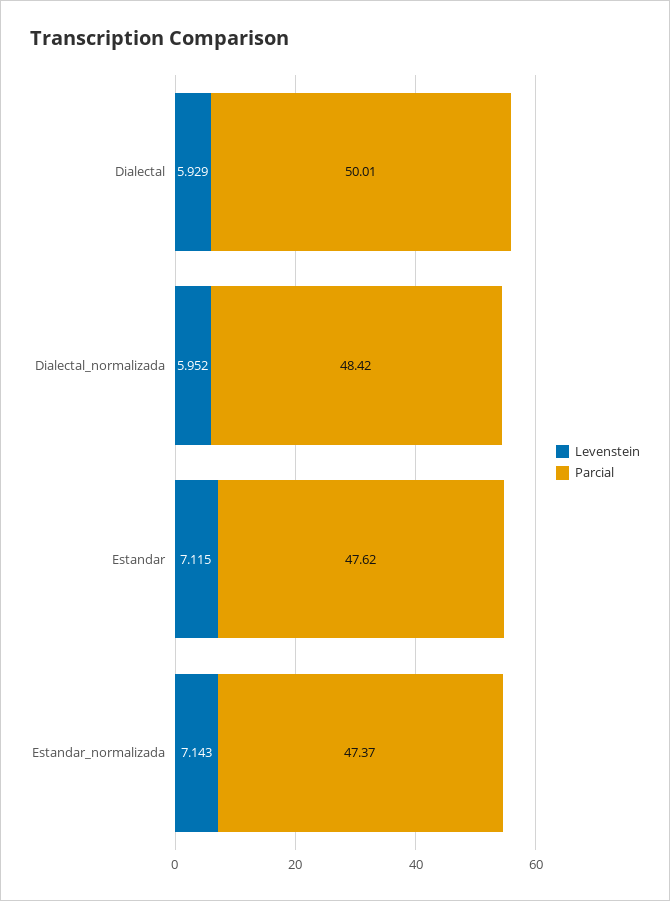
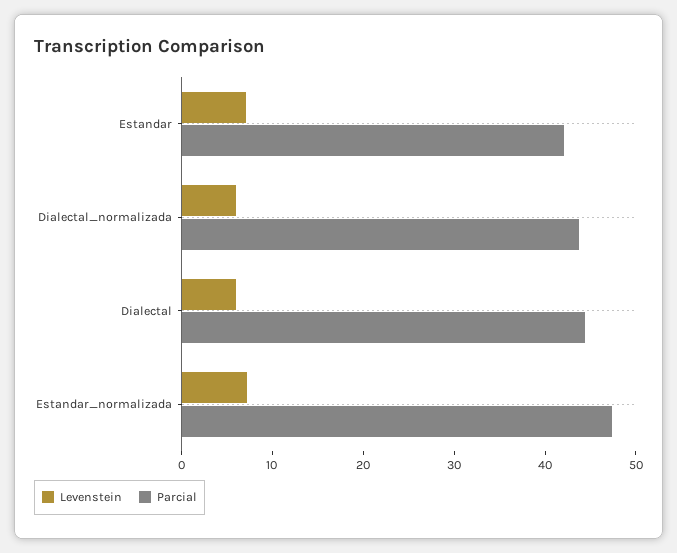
  {
    "Levenstein": {
      "Dialectal": 5.929,
      "Dialectal_normalizada": 5.952,
      "Estandar": 7.115,
      "Estandar_normalizada": 7.143
    },
    "Parcial": {
-     "Dialectal": 50.01,
+     "Dialectal": 44,
-     "Dialectal_normalizada": 48.42,
+     "Dialectal_normalizada": 44,
-     "Estandar": 47.62,
+     "Estandar": 42,
      "Estandar_normalizada": 47.37
    }
  }

